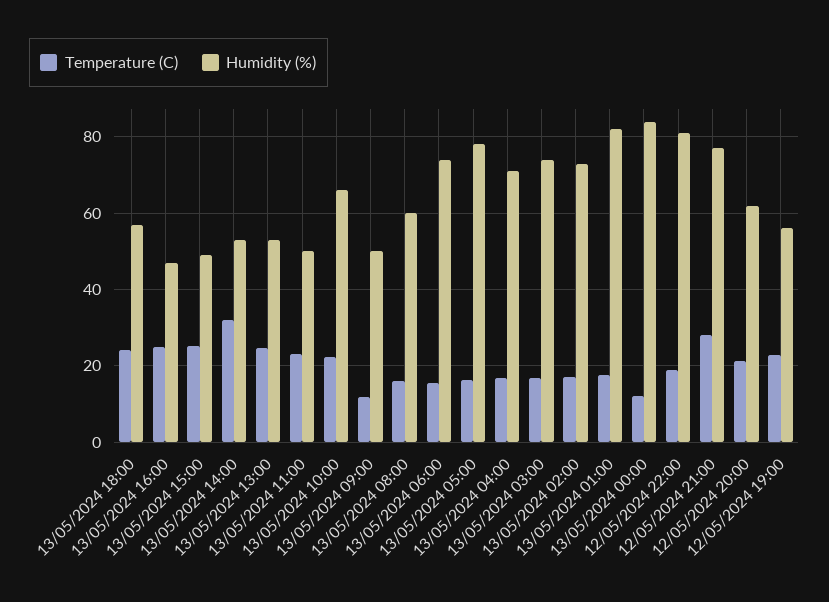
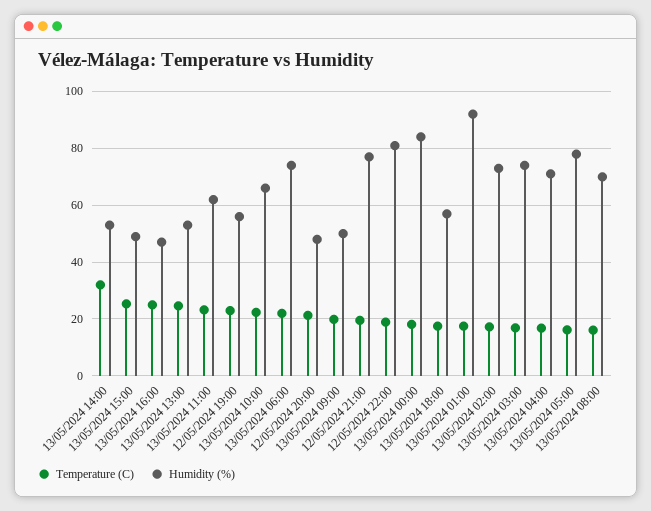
  {
    "Temperature (C)": {
-     "13/05/2024 18:00": 24,
+     "13/05/2024 18:00": 17.5,
      "13/05/2024 16:00": 26,
      "13/05/2024 15:00": 26,
      "13/05/2024 14:00": 32,
      "13/05/2024 13:00": 24,
      "13/05/2024 11:00": 24,
      "13/05/2024 10:00": 22,
-     "13/05/2024 09:00": 12,
+     "13/05/2024 09:00": 20,
      "13/05/2024 08:00": 16,
-     "13/05/2024 06:00": 16,
+     "13/05/2024 06:00": 22.5,
      "13/05/2024 05:00": 16,
      "13/05/2024 04:00": 16,
      "13/05/2024 03:00": 16,
      "13/05/2024 02:00": 18,
      "13/05/2024 01:00": 18,
-     "13/05/2024 00:00": 12,
+     "13/05/2024 00:00": 17.5,
      "12/05/2024 22:00": 18,
-     "12/05/2024 21:00": 28,
+     "12/05/2024 21:00": 20,
      "12/05/2024 20:00": 22,
      "12/05/2024 19:00": 22
    },
    "Humidity (%)": {
      "13/05/2024 18:00": 58,
      "13/05/2024 16:00": 48,
      "13/05/2024 15:00": 50,
      "13/05/2024 14:00": 54,
      "13/05/2024 13:00": 54,
-     "13/05/2024 11:00": 50,
+     "13/05/2024 11:00": 62.5,
      "13/05/2024 10:00": 66,
      "13/05/2024 09:00": 50,
-     "13/05/2024 08:00": 60,
+     "13/05/2024 08:00": 70,
      "13/05/2024 06:00": 74,
      "13/05/2024 05:00": 78,
      "13/05/2024 04:00": 72,
      "13/05/2024 03:00": 74,
      "13/05/2024 02:00": 74,
-     "13/05/2024 01:00": 82,
+     "13/05/2024 01:00": 92.5,
      "13/05/2024 00:00": 84,
      "12/05/2024 22:00": 82,
      "12/05/2024 21:00": 78,
-     "12/05/2024 20:00": 62,
+     "12/05/2024 20:00": 47.5,
      "12/05/2024 19:00": 56
    }
  }

